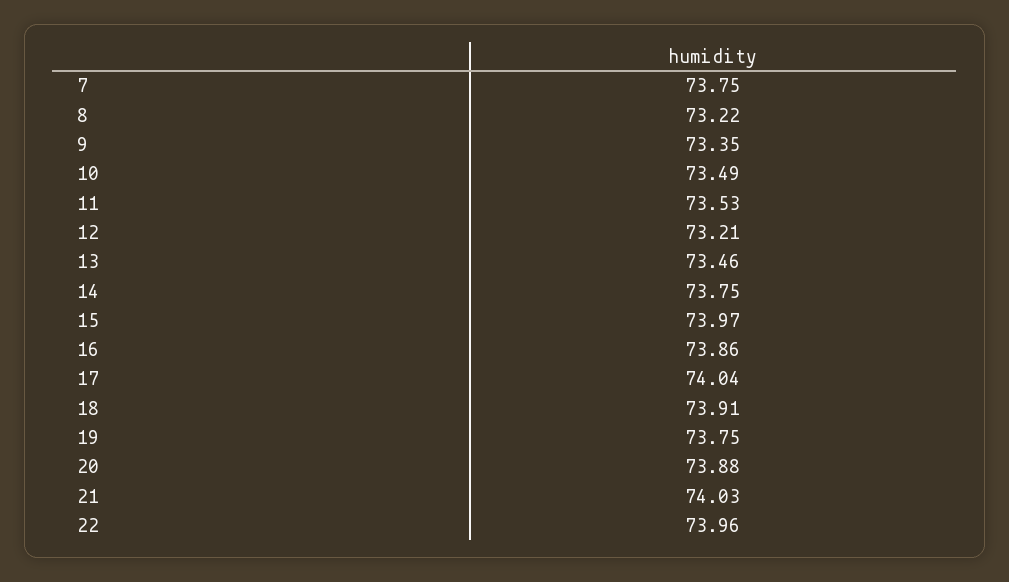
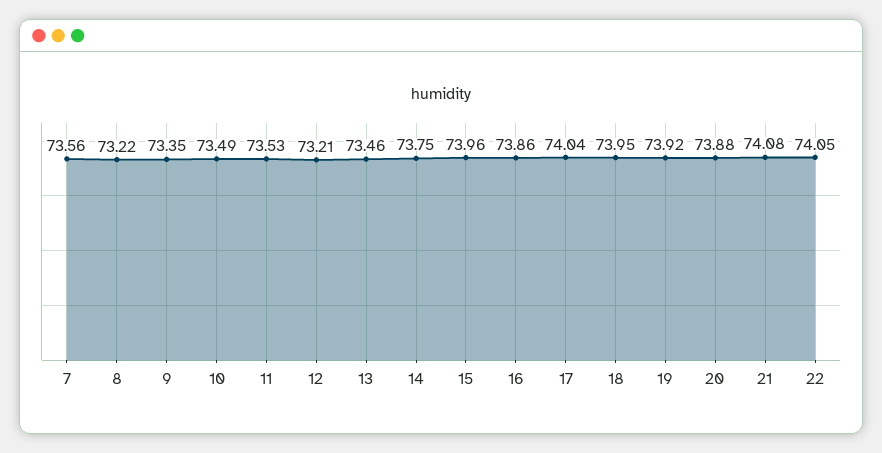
  {
-   "7": 73.75,
+   "7": 73.56,
    "8": 73.22,
    "9": 73.35,
    "10": 73.49,
    "11": 73.53,
    "12": 73.21,
    "13": 73.46,
    "14": 73.75,
-   "15": 73.97,
+   "15": 73.96,
    "16": 73.86,
    "17": 74.04,
-   "18": 73.91,
+   "18": 73.95,
-   "19": 73.75,
+   "19": 73.92,
    "20": 73.88,
-   "21": 74.03,
+   "21": 74.08,
-   "22": 73.96
+   "22": 74.05
  }

